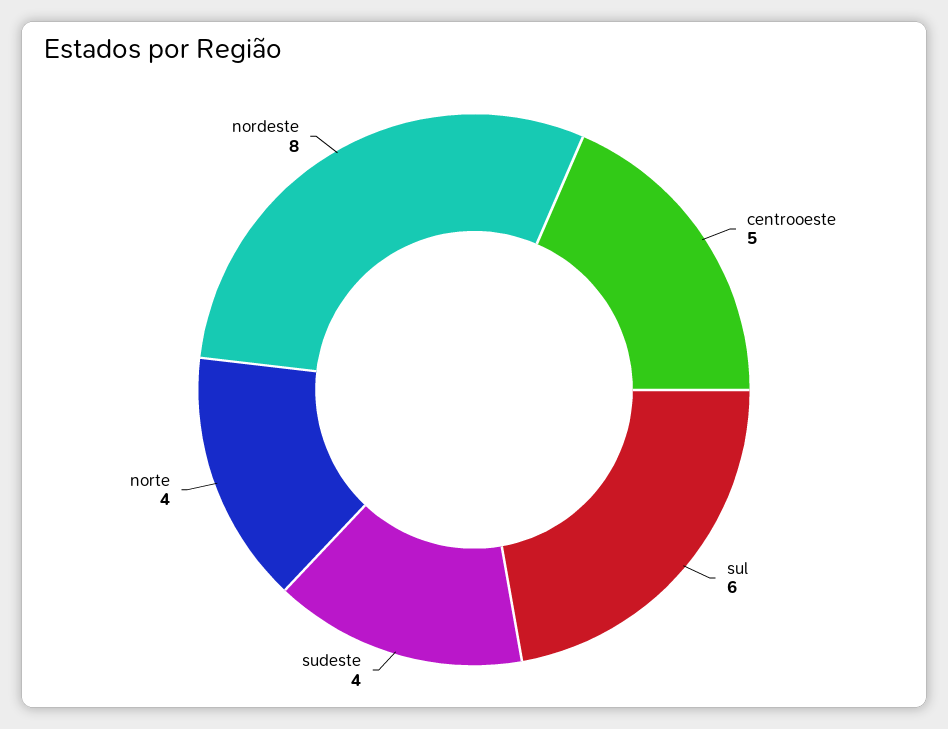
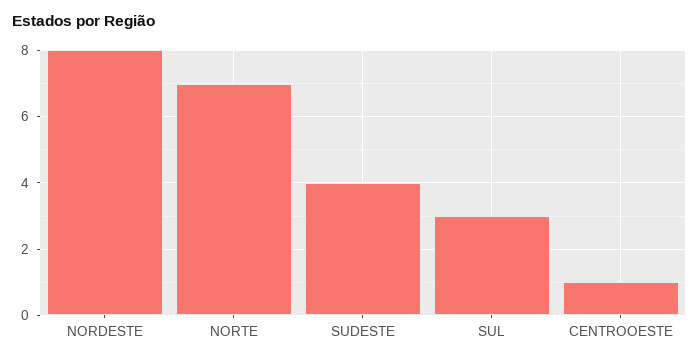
  {
-   "centrooeste": 5,
+   "centrooeste": 1,
-   "sul": 6,
+   "sul": 3,
    "sudeste": 4,
-   "norte": 4,
+   "norte": 7,
    "nordeste": 8
  }

